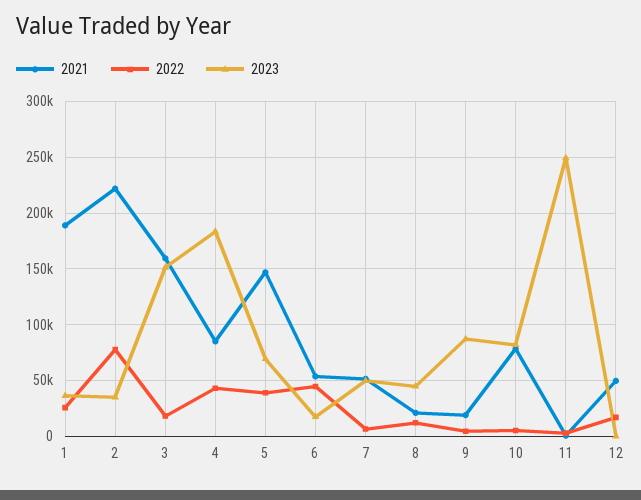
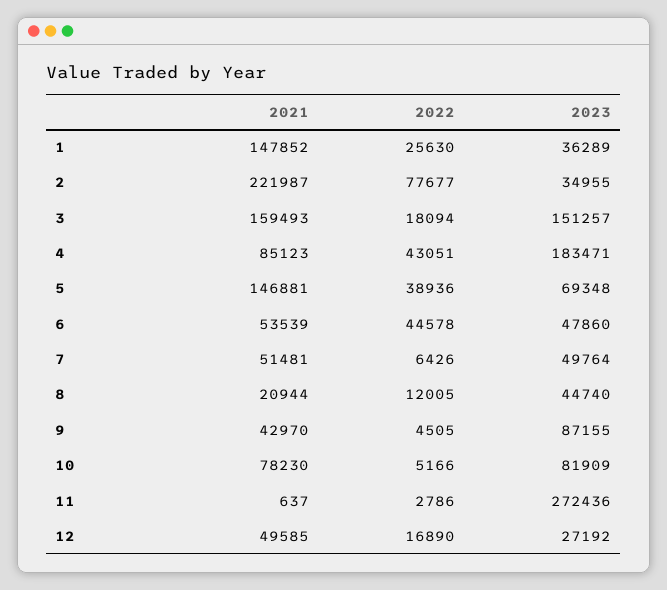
  {
    "2021": {
-     "1": 190000,
+     "1": 147852,
      "2": 221987,
      "3": 159493,
      "4": 85123,
      "5": 146881,
      "6": 53539,
      "7": 51481,
      "8": 20944,
-     "9": 20000,
+     "9": 42970,
      "10": 78230,
      "11": 637,
      "12": 49585
    },
    "2022": {
      "1": 25630,
      "2": 77677,
      "3": 18094,
      "4": 43051,
      "5": 38936,
      "6": 44578,
      "7": 6426,
      "8": 12005,
      "9": 4505,
      "10": 5166,
      "11": 2786,
      "12": 16890
    },
    "2023": {
      "1": 36289,
      "2": 34955,
      "3": 151257,
      "4": 183471,
      "5": 69348,
-     "6": 20000,
+     "6": 47860,
      "7": 49764,
      "8": 44740,
      "9": 87155,
      "10": 81909,
-     "11": 250000,
+     "11": 272436,
-     "12": 0
+     "12": 27192
    }
  }

